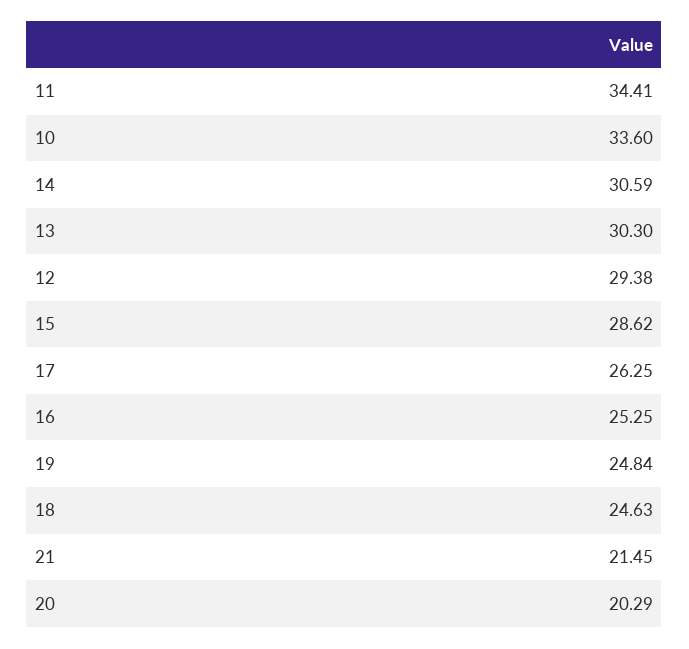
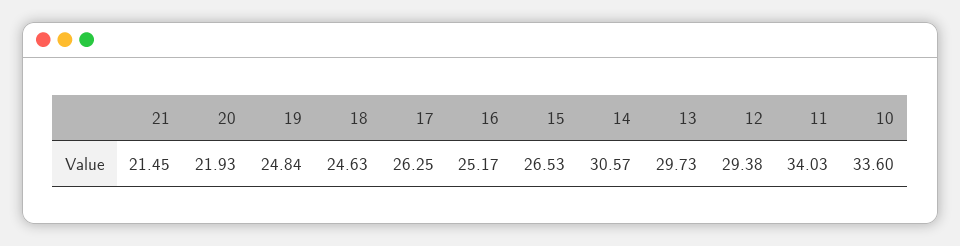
  {
-   "11": 34.41,
+   "11": 34.03,
    "10": 33.6,
-   "14": 30.59,
+   "14": 30.57,
-   "13": 30.3,
+   "13": 29.73,
    "12": 29.38,
-   "15": 28.62,
+   "15": 26.53,
    "17": 26.25,
-   "16": 25.25,
+   "16": 25.17,
    "19": 24.84,
    "18": 24.63,
    "21": 21.45,
-   "20": 20.29
+   "20": 21.93
  }

